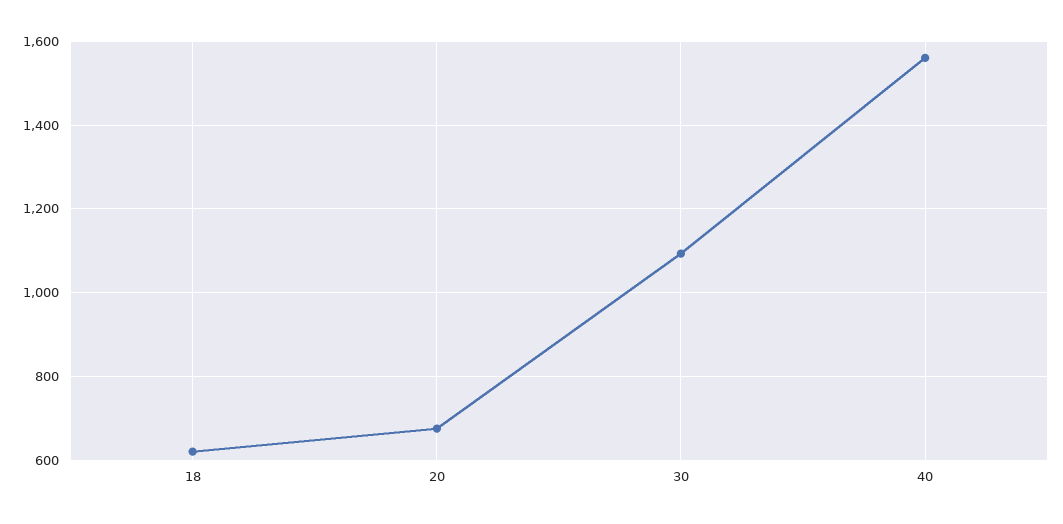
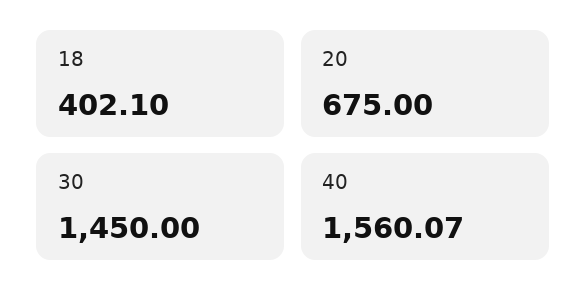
  {
-   "18": 620,
+   "18": 402.1,
    "20": 675,
-   "30": 1100,
+   "30": 1450,
    "40": 1560.07
  }

